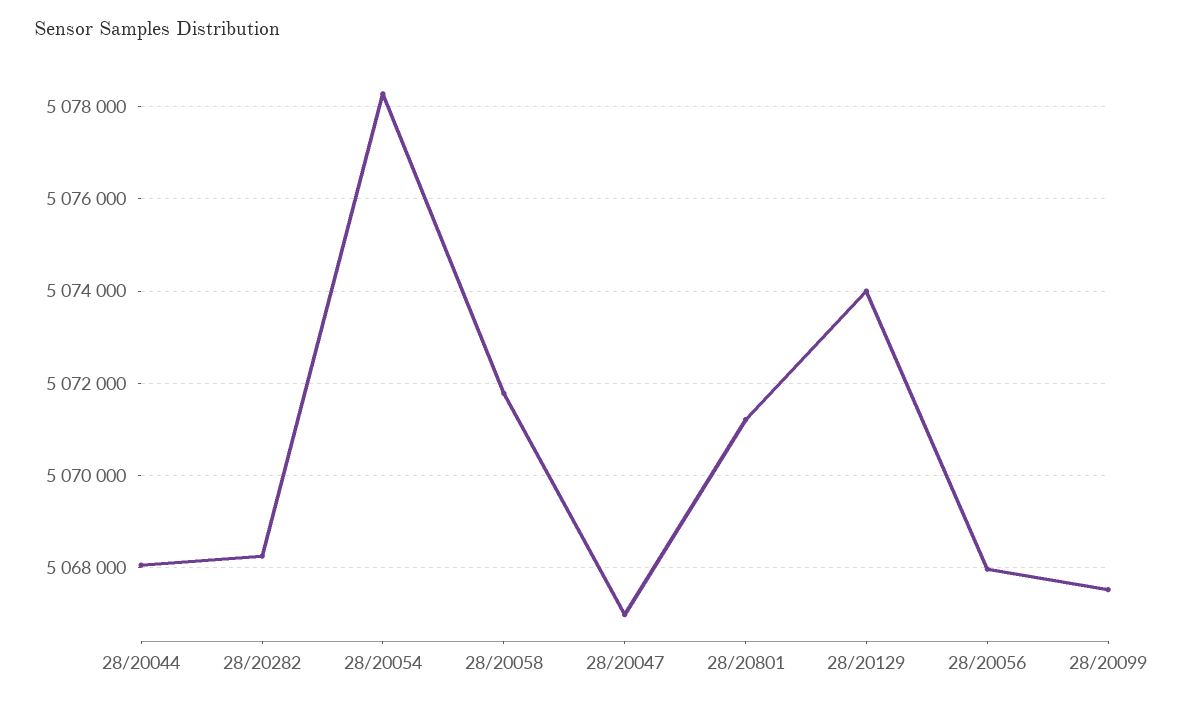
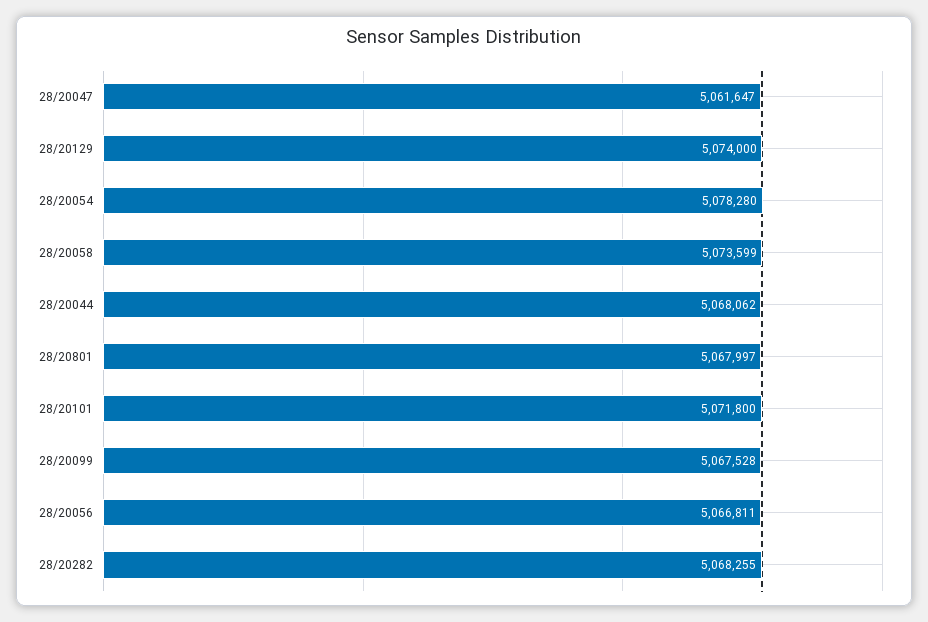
  {
    "28/20044": 5068062,
    "28/20282": 5068255,
    "28/20054": 5078280,
-   "28/20058": 5071800,
+   "28/20058": 5073599,
-   "28/20047": 5067000,
+   "28/20047": 5061647,
-   "28/20801": 5071200,
+   "28/20801": 5067997,
    "28/20129": 5074000,
-   "28/20056": 5068000,
+   "28/20056": 5066811,
-   "28/20099": 5067528
+   "28/20099": 5067528,
+   "28/20101": 5071800
  }

